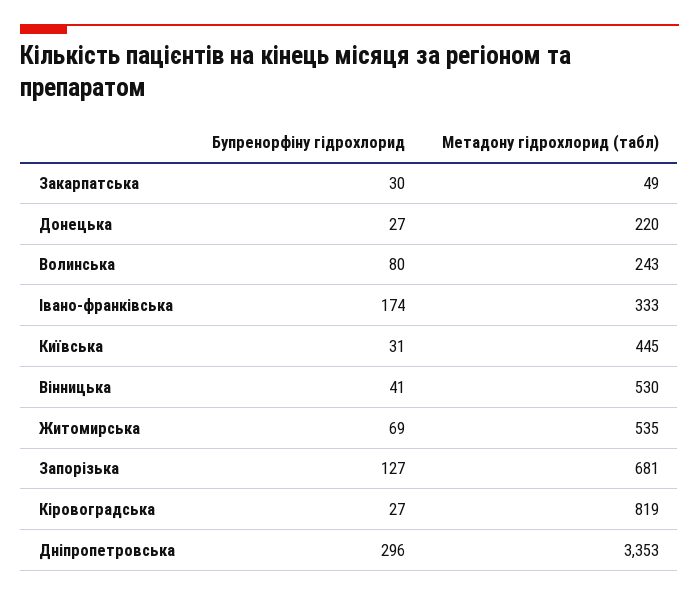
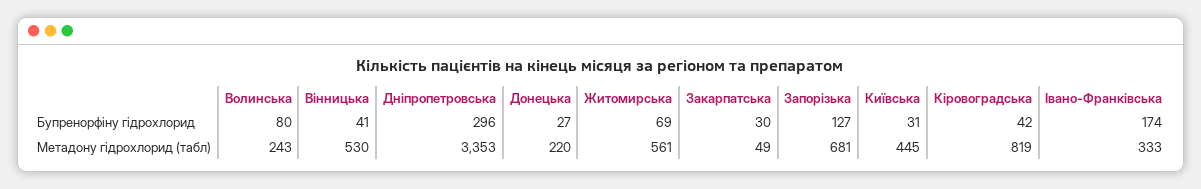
  {
    "Бупренорфіну гідрохлорид": {
      "Закарпатська": 30,
      "Донецька": 27,
      "Волинська": 80,
      "Івано-франківська": 174,
      "Київська": 31,
      "Вінницька": 41,
      "Житомирська": 69,
      "Запорізька": 127,
-     "Кіровоградська": 27,
+     "Кіровоградська": 42,
      "Дніпропетровська": 296
    },
    "Метадону гідрохлорид (табл)": {
      "Закарпатська": 49,
      "Донецька": 220,
      "Волинська": 243,
      "Івано-франківська": 333,
      "Київська": 445,
      "Вінницька": 530,
-     "Житомирська": 535,
+     "Житомирська": 561,
      "Запорізька": 681,
      "Кіровоградська": 819,
      "Дніпропетровська": 3353
    }
  }

